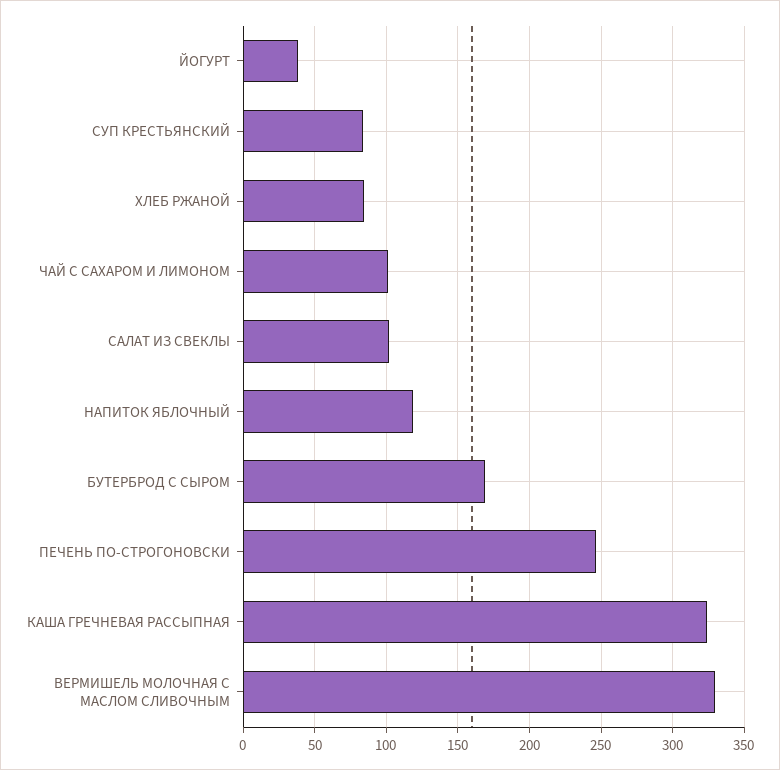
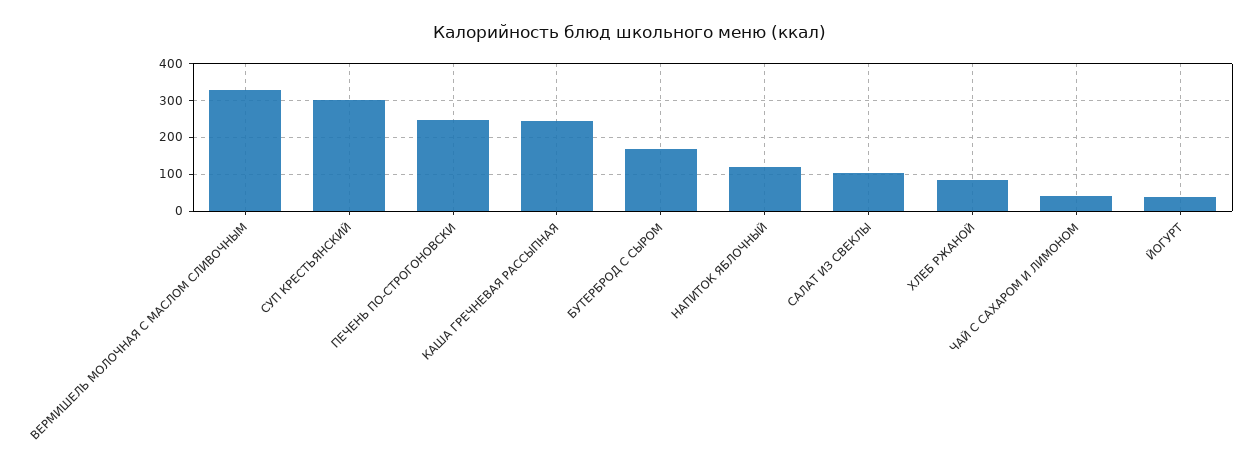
  {
    "ЙОГУРТ": 40,
-   "СУП КРЕСТЬЯНСКИЙ": 85,
+   "СУП КРЕСТЬЯНСКИЙ": 300,
    "ХЛЕБ РЖАНОЙ": 85,
-   "ЧАЙ С САХАРОМ И ЛИМОНОМ": 100,
+   "ЧАЙ С САХАРОМ И ЛИМОНОМ": 40,
    "САЛАТ ИЗ СВЕКЛЫ": 100,
    "НАПИТОК ЯБЛОЧНЫЙ": 120,
    "БУТЕРБРОД С СЫРОМ": 170,
    "ПЕЧЕНЬ ПО-СТРОГОНОВСКИ": 245,
-   "КАША ГРЕЧНЕВАЯ РАССЫПНАЯ": 325,
+   "КАША ГРЕЧНЕВАЯ РАССЫПНАЯ": 240,
    "ВЕРМИШЕЛЬ МОЛОЧНАЯ С МАСЛОМ СЛИВОЧНЫМ": 330
  }

